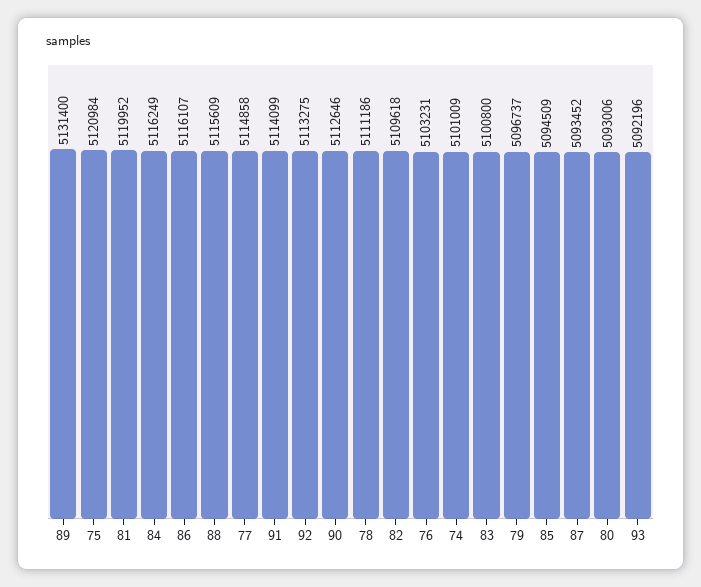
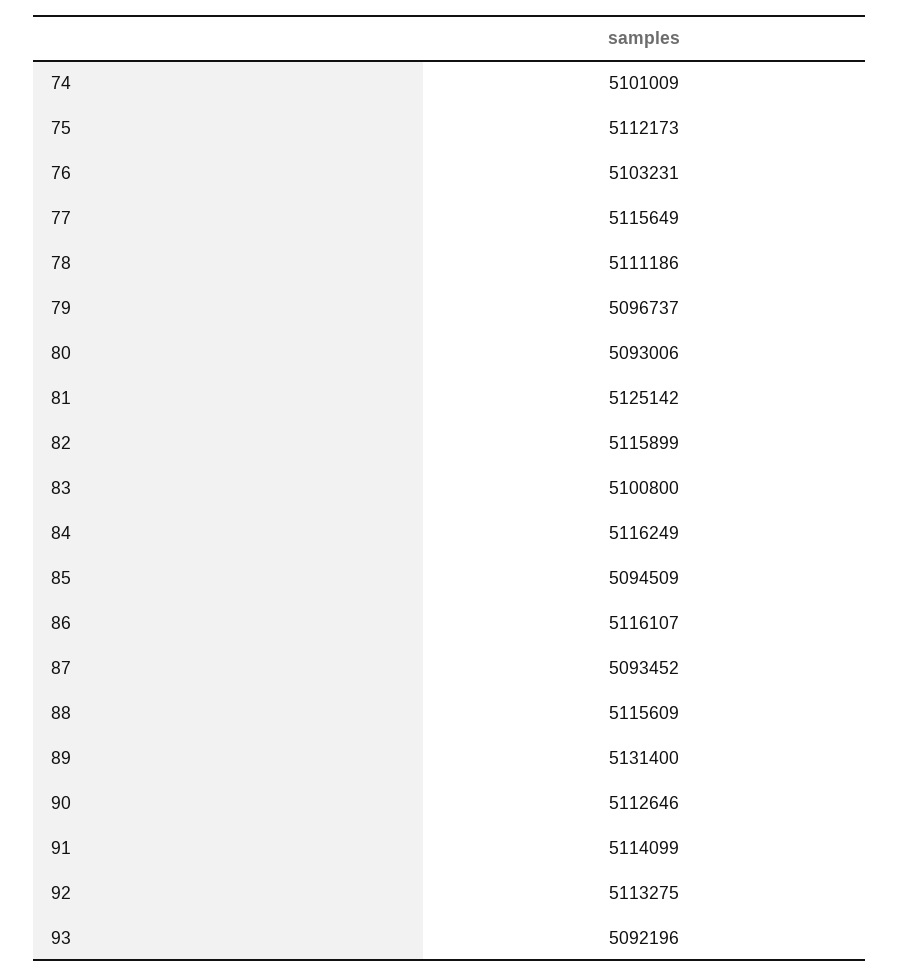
  {
    "89": 5131400,
-   "75": 5120984,
+   "75": 5112173,
-   "81": 5119952,
+   "81": 5125142,
    "84": 5116249,
    "86": 5116107,
    "88": 5115609,
-   "77": 5114858,
+   "77": 5115649,
    "91": 5114099,
    "92": 5113275,
    "90": 5112646,
    "78": 5111186,
-   "82": 5109618,
+   "82": 5115899,
    "76": 5103231,
    "74": 5101009,
    "83": 5100800,
    "79": 5096737,
    "85": 5094509,
    "87": 5093452,
    "80": 5093006,
    "93": 5092196
  }

